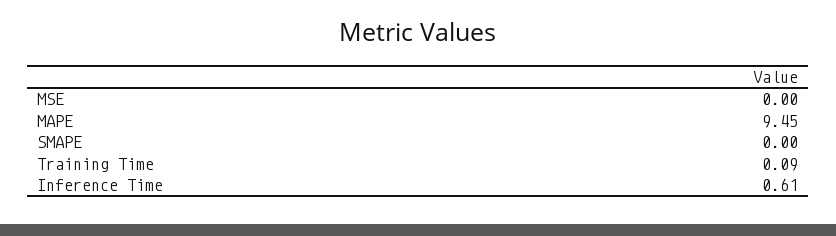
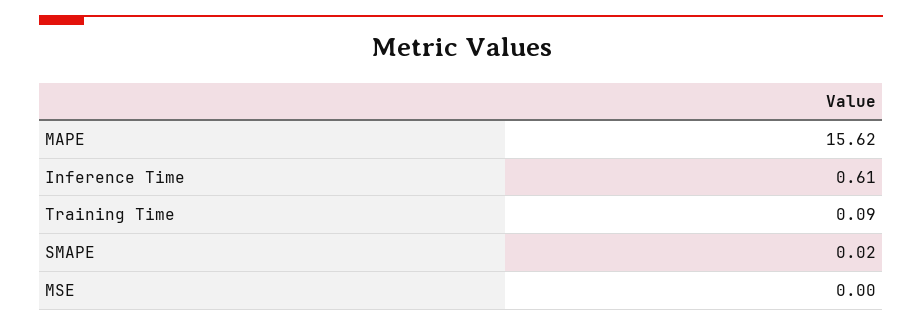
  {
    "MSE": 0,
-   "MAPE": 9.45,
+   "MAPE": 15.62,
-   "SMAPE": 0,
+   "SMAPE": 0.02,
    "Training Time": 0.09,
    "Inference Time": 0.61
  }

